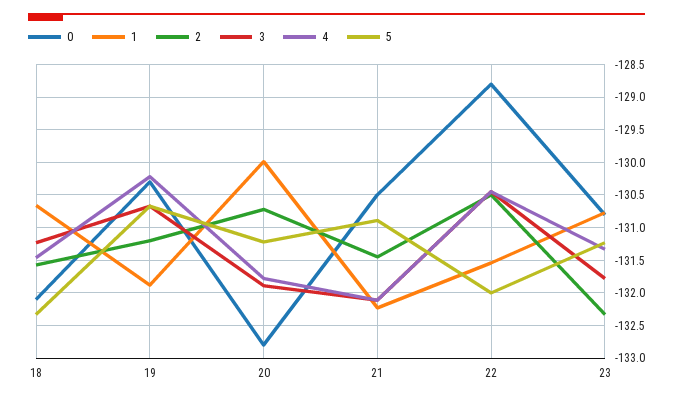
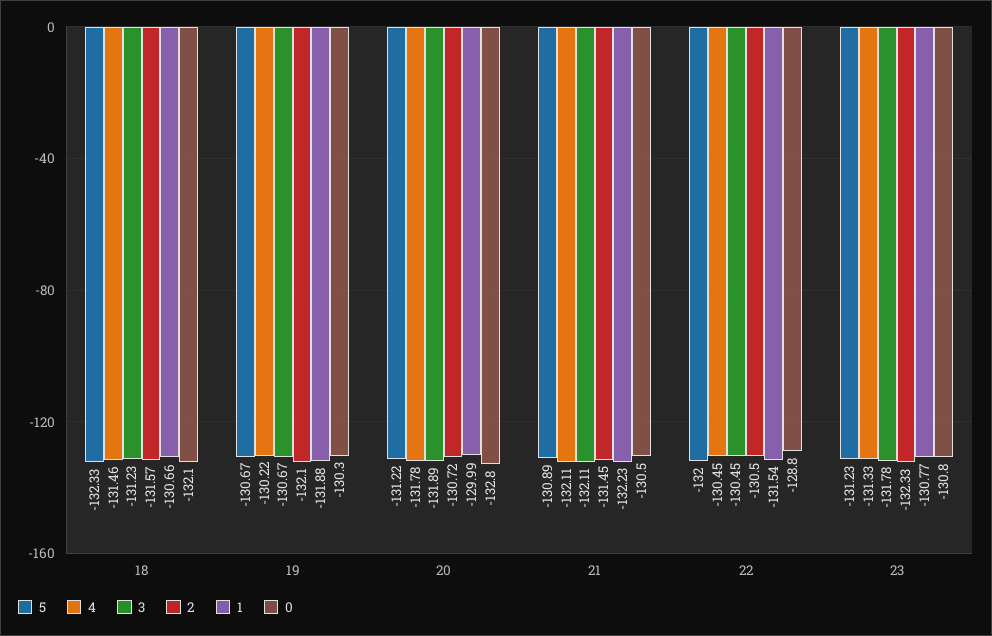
  {
    "0": {
      "18": -132.1,
      "19": -130.3,
      "20": -132.8,
      "21": -130.5,
      "22": -128.8,
      "23": -130.8
    },
    "1": {
      "18": -130.66,
      "19": -131.88,
      "20": -129.99,
      "21": -132.23,
      "22": -131.54,
      "23": -130.77
    },
    "2": {
      "18": -131.57,
-     "19": -131.2,
+     "19": -132.1,
      "20": -130.72,
      "21": -131.45,
      "22": -130.5,
      "23": -132.33
    },
    "3": {
      "18": -131.23,
      "19": -130.67,
      "20": -131.89,
      "21": -132.11,
      "22": -130.45,
      "23": -131.78
    },
    "4": {
      "18": -131.46,
      "19": -130.22,
      "20": -131.78,
      "21": -132.11,
      "22": -130.45,
      "23": -131.33
    },
    "5": {
      "18": -132.33,
      "19": -130.67,
      "20": -131.22,
      "21": -130.89,
      "22": -132,
      "23": -131.23
    }
  }

